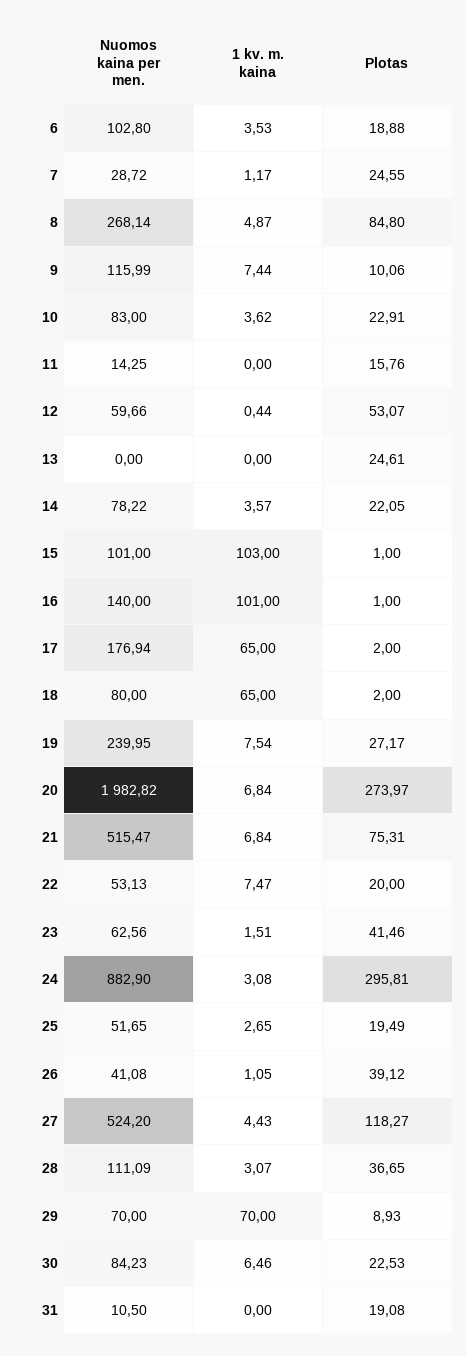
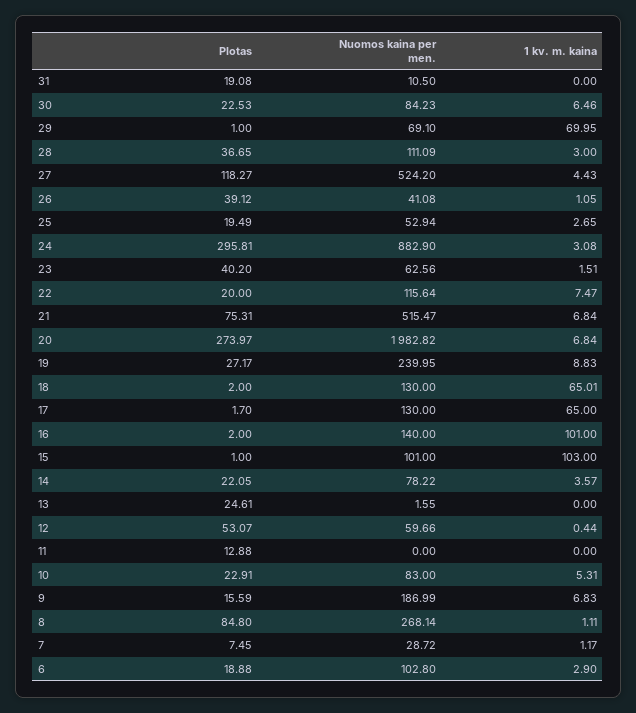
  {
    "Nuomos kaina per men.": {
      "6": 102.8,
      "7": 28.72,
      "8": 268.14,
-     "9": 115.99,
+     "9": 186.99,
      "10": 83,
-     "11": 14.25,
+     "11": 0,
      "12": 59.66,
-     "13": 0,
+     "13": 1.55,
      "14": 78.22,
      "15": 101,
      "16": 140,
-     "17": 176.94,
+     "17": 130,
-     "18": 80,
+     "18": 130,
      "19": 239.95,
      "20": 1982.82,
      "21": 515.47,
-     "22": 53.13,
+     "22": 115.64,
      "23": 62.56,
      "24": 882.9,
-     "25": 51.65,
+     "25": 52.94,
      "26": 41.08,
      "27": 524.2,
      "28": 111.09,
-     "29": 70,
+     "29": 69.1,
      "30": 84.23,
      "31": 10.5
    },
    "1 kv. m. kaina": {
-     "6": 3.53,
+     "6": 2.9,
      "7": 1.17,
-     "8": 4.87,
+     "8": 1.11,
-     "9": 7.44,
+     "9": 6.83,
-     "10": 3.62,
+     "10": 5.31,
      "11": 0,
      "12": 0.44,
      "13": 0,
      "14": 3.57,
      "15": 103,
      "16": 101,
      "17": 65,
-     "18": 65,
+     "18": 65.01,
-     "19": 7.54,
+     "19": 8.83,
      "20": 6.84,
      "21": 6.84,
      "22": 7.47,
      "23": 1.51,
      "24": 3.08,
      "25": 2.65,
      "26": 1.05,
      "27": 4.43,
-     "28": 3.07,
+     "28": 3,
-     "29": 70,
+     "29": 69.95,
      "30": 6.46,
      "31": 0
    },
    "Plotas": {
      "6": 18.88,
-     "7": 24.55,
+     "7": 7.45,
      "8": 84.8,
-     "9": 10.06,
+     "9": 15.59,
      "10": 22.91,
-     "11": 15.76,
+     "11": 12.88,
      "12": 53.07,
      "13": 24.61,
      "14": 22.05,
      "15": 1,
-     "16": 1,
+     "16": 2,
-     "17": 2,
+     "17": 1.7,
      "18": 2,
      "19": 27.17,
      "20": 273.97,
      "21": 75.31,
      "22": 20,
-     "23": 41.46,
+     "23": 40.2,
      "24": 295.81,
      "25": 19.49,
      "26": 39.12,
      "27": 118.27,
      "28": 36.65,
-     "29": 8.93,
+     "29": 1,
      "30": 22.53,
      "31": 19.08
    }
  }

